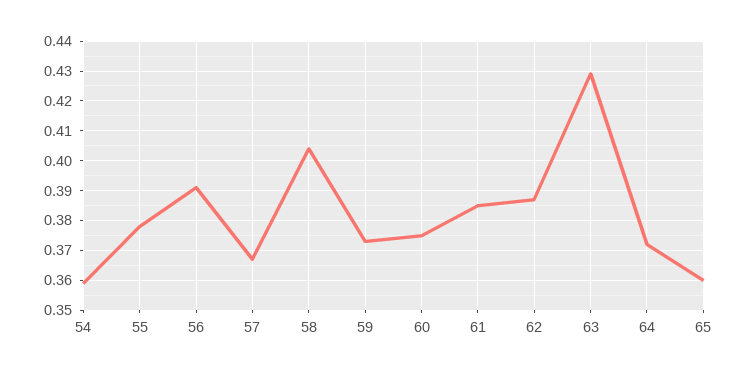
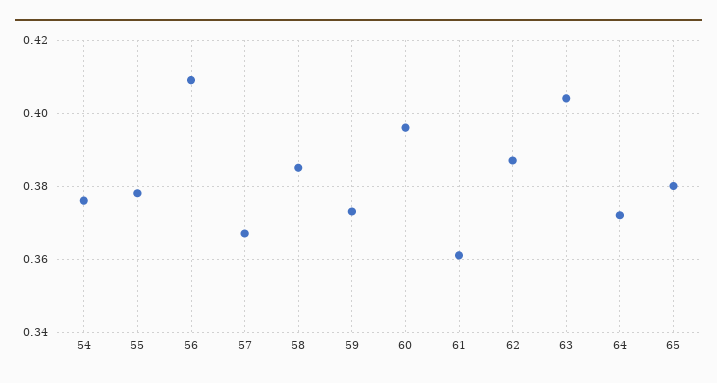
  {
-   "54": 0.36,
+   "54": 0.375,
    "55": 0.38,
-   "56": 0.39,
+   "56": 0.41,
    "57": 0.365,
-   "58": 0.405,
+   "58": 0.385,
    "59": 0.375,
-   "60": 0.375,
+   "60": 0.395,
-   "61": 0.385,
+   "61": 0.36,
    "62": 0.385,
-   "63": 0.43,
+   "63": 0.405,
    "64": 0.37,
-   "65": 0.36
+   "65": 0.38
  }

